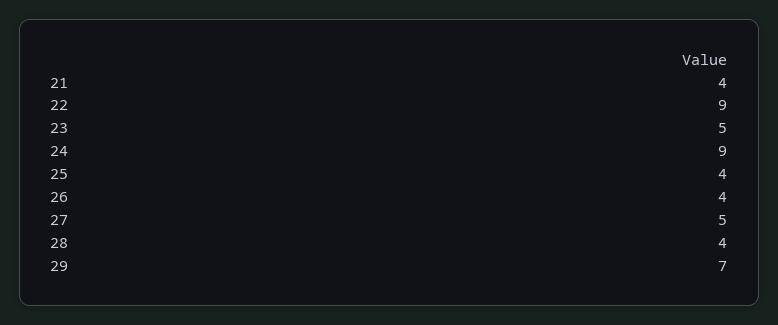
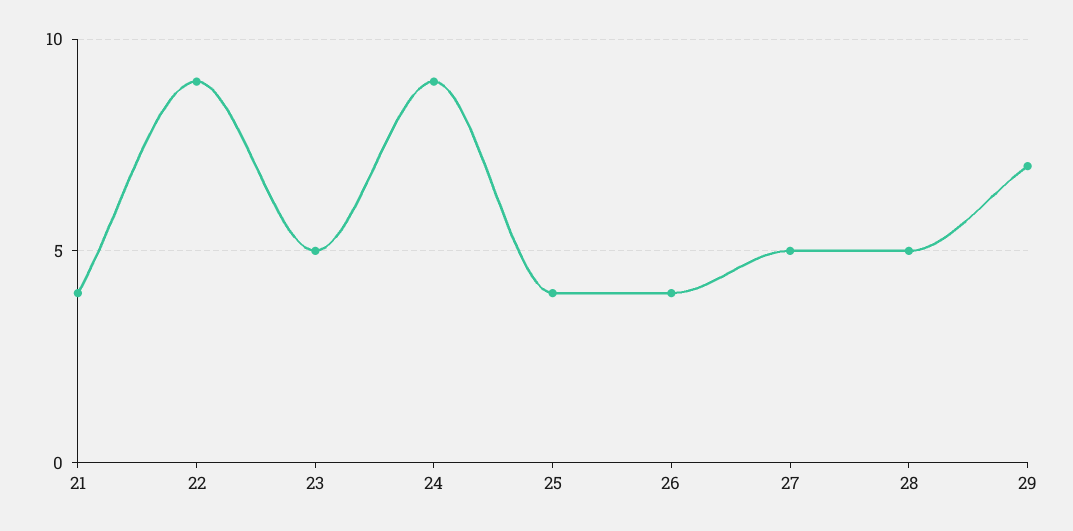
  {
    "21": 4,
    "22": 9,
    "23": 5,
    "24": 9,
    "25": 4,
    "26": 4,
    "27": 5,
-   "28": 4,
+   "28": 5,
    "29": 7
  }

